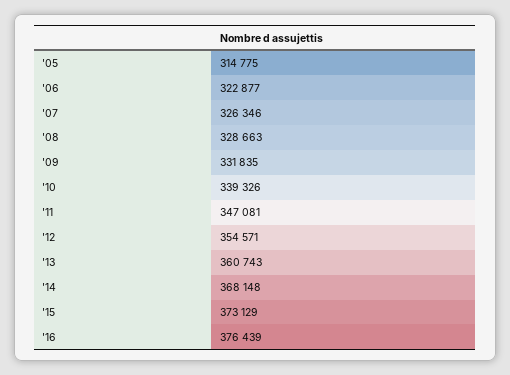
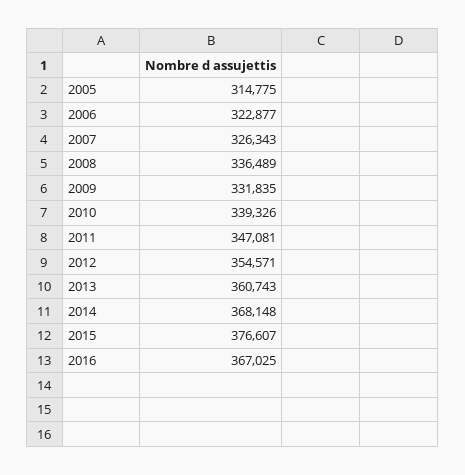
  {
    "'05": 314775,
    "'06": 322877,
-   "'07": 326346,
+   "'07": 326343,
-   "'08": 328663,
+   "'08": 336489,
    "'09": 331835,
    "'10": 339326,
    "'11": 347081,
    "'12": 354571,
    "'13": 360743,
    "'14": 368148,
-   "'15": 373129,
+   "'15": 376607,
-   "'16": 376439
+   "'16": 367025
  }

